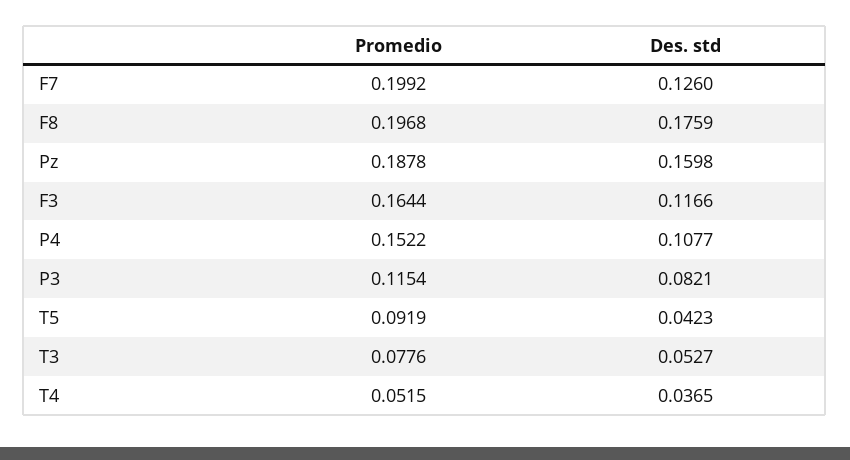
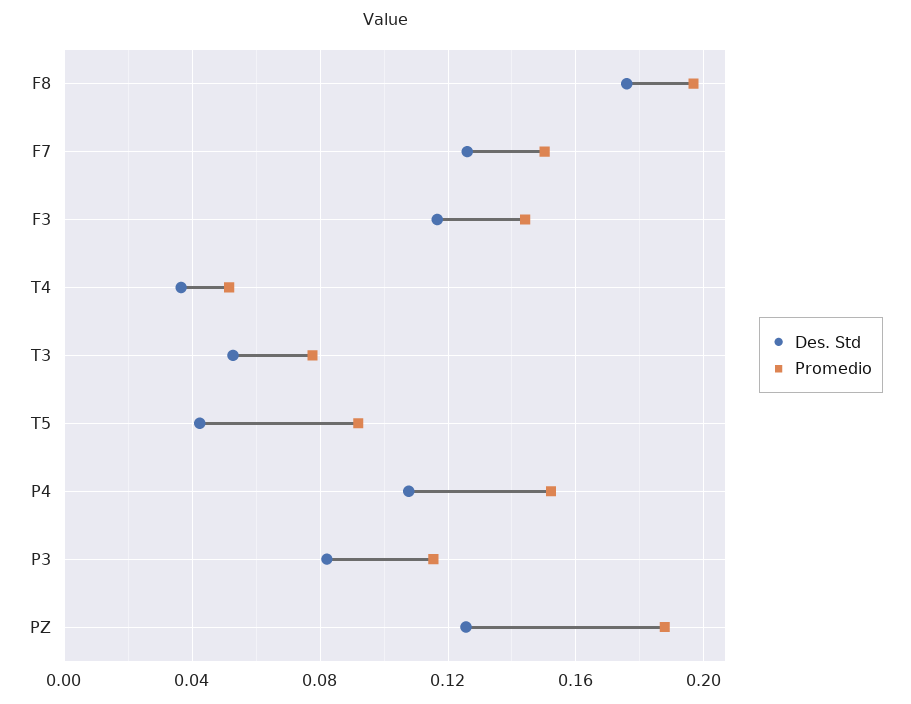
  {
    "Promedio": {
-     "F7": 0.1992,
+     "F7": 0.15,
      "F8": 0.1968,
      "Pz": 0.1878,
-     "F3": 0.1644,
+     "F3": 0.145,
      "P4": 0.1522,
      "P3": 0.1154,
      "T5": 0.0919,
      "T3": 0.0776,
      "T4": 0.0515
    },
    "Des. std": {
      "F7": 0.126,
      "F8": 0.1759,
-     "Pz": 0.1598,
+     "Pz": 0.125,
      "F3": 0.1166,
      "P4": 0.1077,
      "P3": 0.0821,
      "T5": 0.0423,
      "T3": 0.0527,
      "T4": 0.0365
    }
  }

